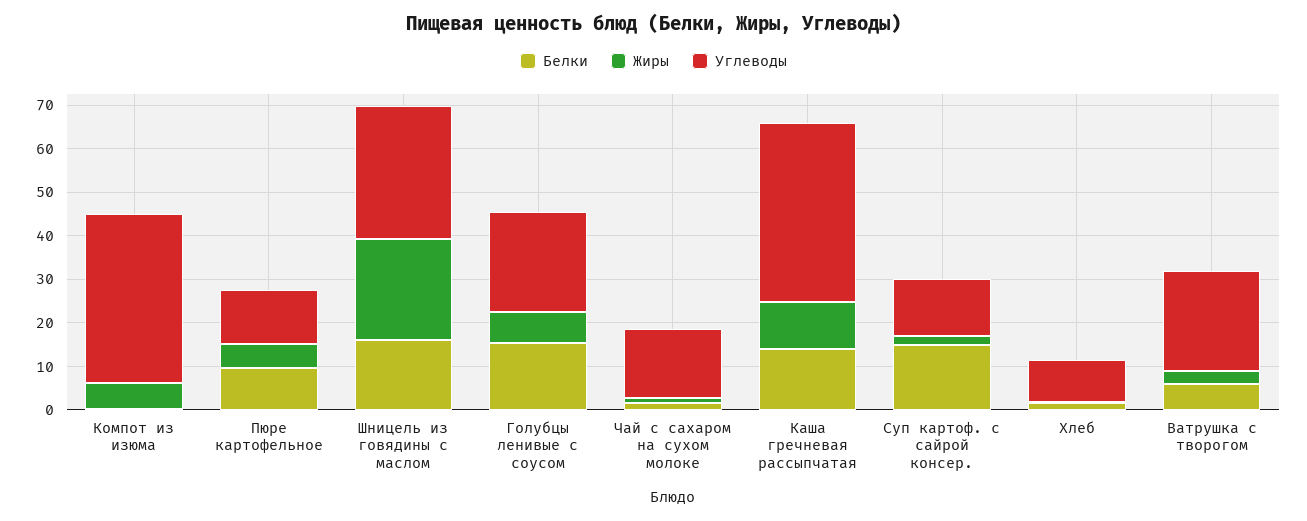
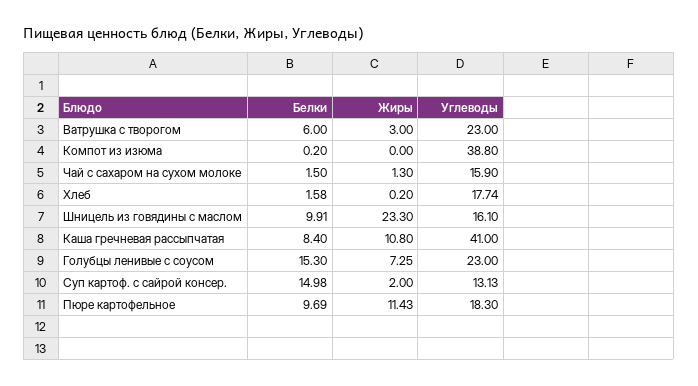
  {
    "Белки": {
      "Компот из изюма": 0.2,
      "Пюре картофельное": 9.69,
-     "Шницель из говядины с маслом": 16,
+     "Шницель из говядины с маслом": 9.91,
      "Голубцы ленивые с соусом": 15.3,
      "Чай с сахаром на сухом молоке": 1.5,
-     "Каша гречневая рассыпчатая": 14,
+     "Каша гречневая рассыпчатая": 8.4,
      "Суп картоф. с сайрой консер.": 14.98,
      "Хлеб": 1.58,
      "Ватрушка с творогом": 6
    },
    "Жиры": {
-     "Компот из изюма": 6,
+     "Компот из изюма": 0,
-     "Пюре картофельное": 6,
+     "Пюре картофельное": 11.43,
      "Шницель из говядины с маслом": 23.3,
      "Голубцы ленивые с соусом": 7.25,
      "Чай с сахаром на сухом молоке": 1.3,
      "Каша гречневая рассыпчатая": 10.8,
      "Суп картоф. с сайрой консер.": 2,
      "Хлеб": 0.2,
      "Ватрушка с творогом": 3
    },
    "Углеводы": {
      "Компот из изюма": 38.8,
-     "Пюре картофельное": 12,
+     "Пюре картофельное": 18.3,
-     "Шницель из говядины с маслом": 30,
+     "Шницель из говядины с маслом": 16.1,
      "Голубцы ленивые с соусом": 23,
      "Чай с сахаром на сухом молоке": 15.9,
      "Каша гречневая рассыпчатая": 41,
      "Суп картоф. с сайрой консер.": 13.13,
-     "Хлеб": 10,
+     "Хлеб": 17.74,
      "Ватрушка с творогом": 23
    }
  }

